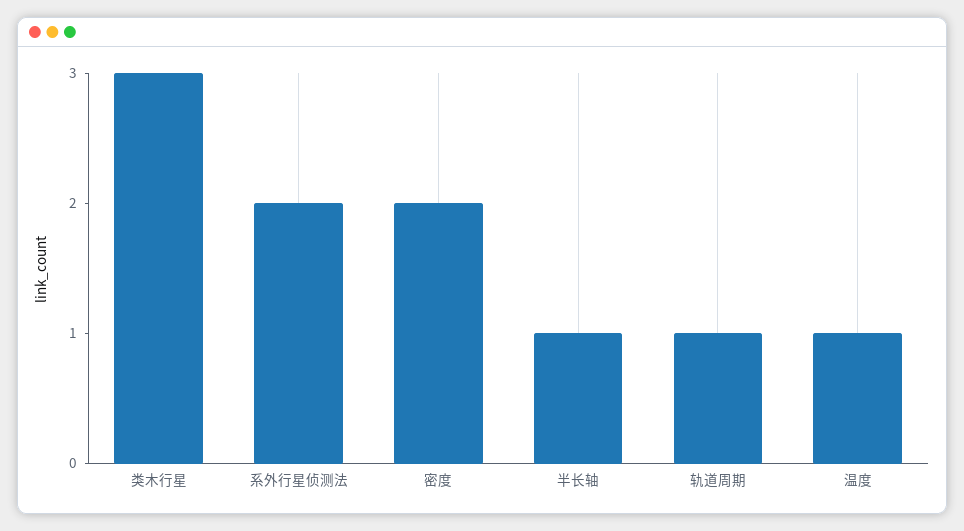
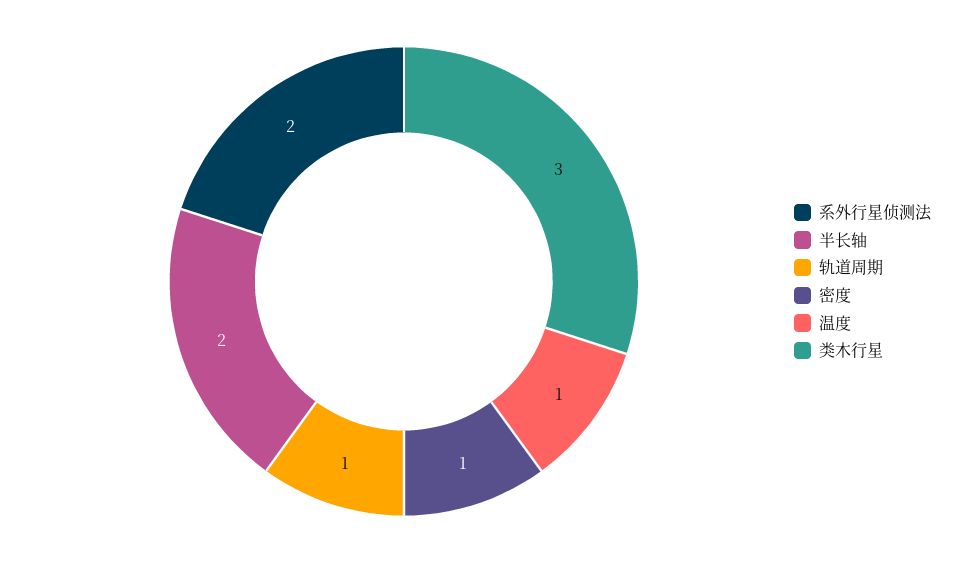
  {
    "类木行星": 3,
    "系外行星侦测法": 2,
-   "密度": 2,
+   "密度": 1,
-   "半长轴": 1,
+   "半长轴": 2,
    "轨道周期": 1,
    "温度": 1
  }

